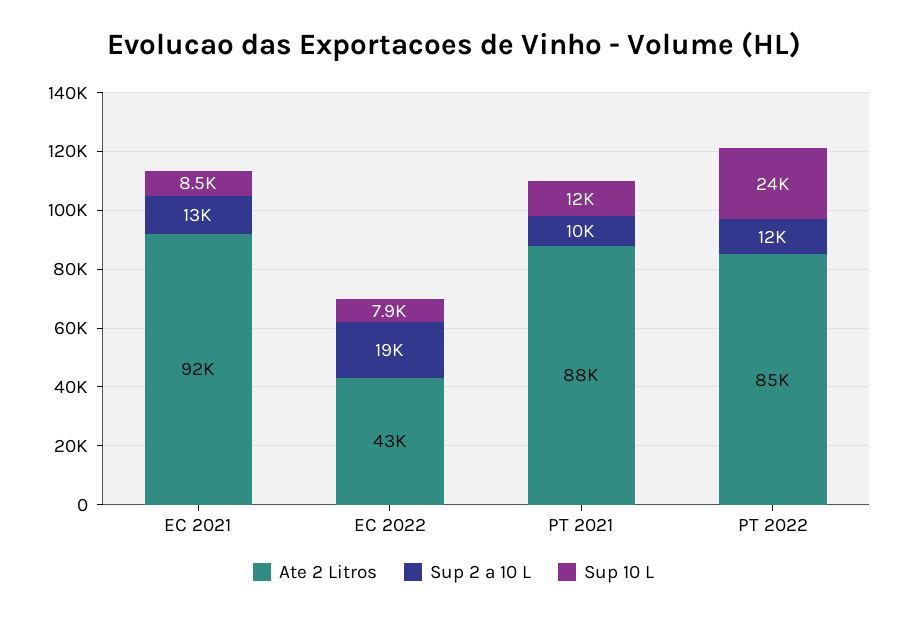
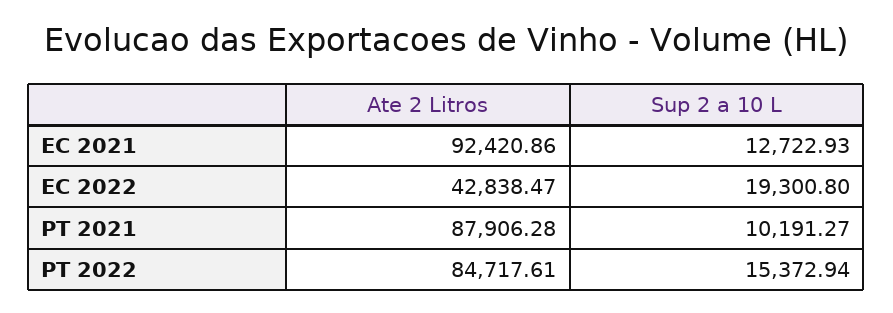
  {
    "Ate 2 Litros": {
      "EC 2021": 92420.86,
      "EC 2022": 42838.47,
      "PT 2021": 87906.28,
      "PT 2022": 84717.61
    },
    "Sup 2 a 10 L": {
      "EC 2021": 12722.93,
      "EC 2022": 19300.8,
      "PT 2021": 10191.27,
-     "PT 2022": 12000
+     "PT 2022": 15372.94
-   },
+   }
-   "Sup 10 L": {
-     "EC 2021": 8500,
-     "EC 2022": 7900,
-     "PT 2021": 12000,
-     "PT 2022": 24000
-   }
  }

